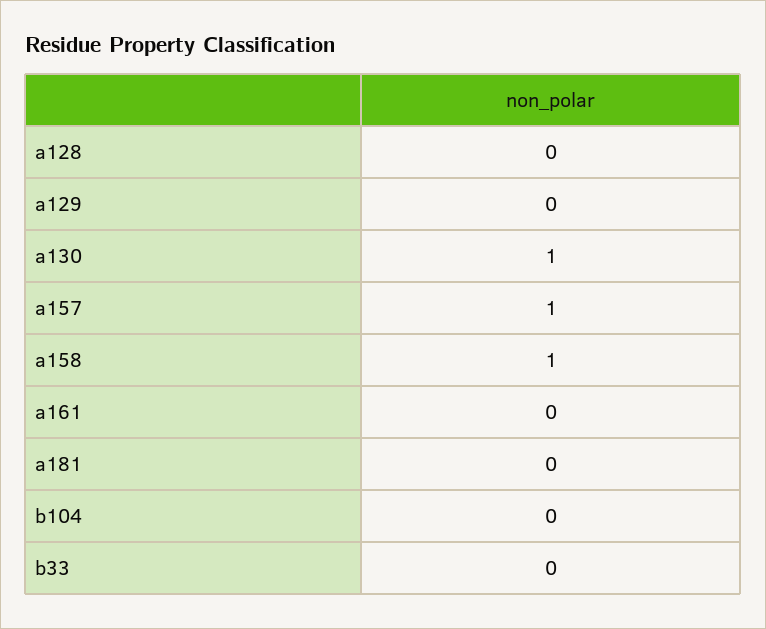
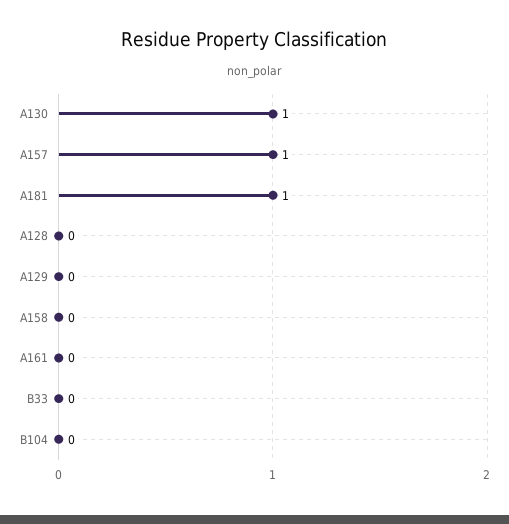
  {
    "a128": 0,
    "a129": 0,
    "a130": 1,
    "a157": 1,
-   "a158": 1,
+   "a158": 0,
    "a161": 0,
-   "a181": 0,
+   "a181": 1,
    "b104": 0,
    "b33": 0
  }

